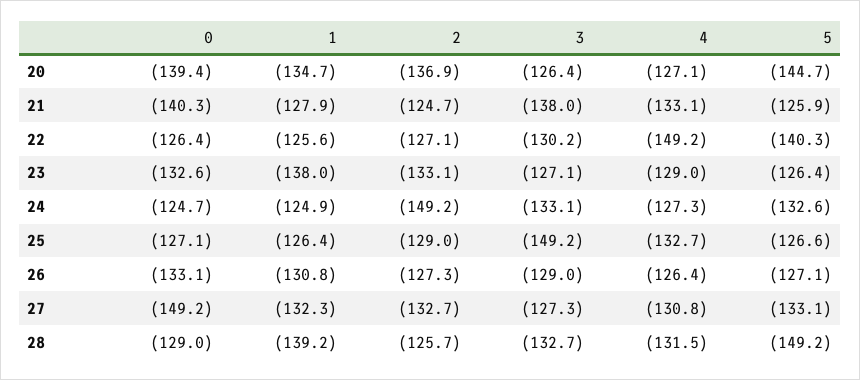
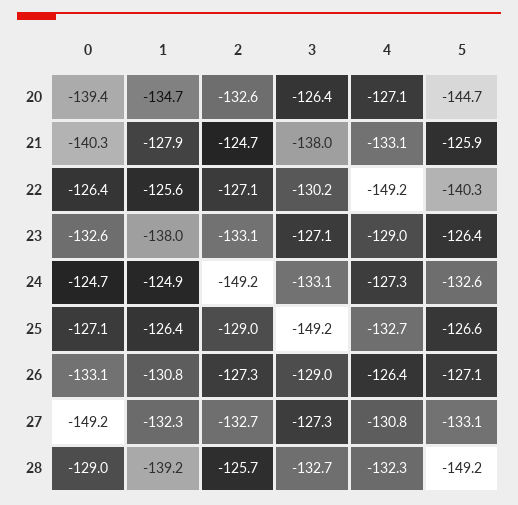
  {
    "0": {
      "20": -139.4,
      "21": -140.3,
      "22": -126.4,
      "23": -132.6,
      "24": -124.7,
      "25": -127.1,
      "26": -133.1,
      "27": -149.2,
      "28": -129
    },
    "1": {
      "20": -134.7,
      "21": -127.9,
      "22": -125.6,
      "23": -138,
      "24": -124.9,
      "25": -126.4,
      "26": -130.8,
      "27": -132.3,
      "28": -139.2
    },
    "2": {
-     "20": -136.9,
+     "20": -132.6,
      "21": -124.7,
      "22": -127.1,
      "23": -133.1,
      "24": -149.2,
      "25": -129,
      "26": -127.3,
      "27": -132.7,
      "28": -125.7
    },
    "3": {
      "20": -126.4,
      "21": -138,
      "22": -130.2,
      "23": -127.1,
      "24": -133.1,
      "25": -149.2,
      "26": -129,
      "27": -127.3,
      "28": -132.7
    },
    "4": {
      "20": -127.1,
      "21": -133.1,
      "22": -149.2,
      "23": -129,
      "24": -127.3,
      "25": -132.7,
      "26": -126.4,
      "27": -130.8,
-     "28": -131.5
+     "28": -132.3
    },
    "5": {
      "20": -144.7,
      "21": -125.9,
      "22": -140.3,
      "23": -126.4,
      "24": -132.6,
      "25": -126.6,
      "26": -127.1,
      "27": -133.1,
      "28": -149.2
    }
  }

